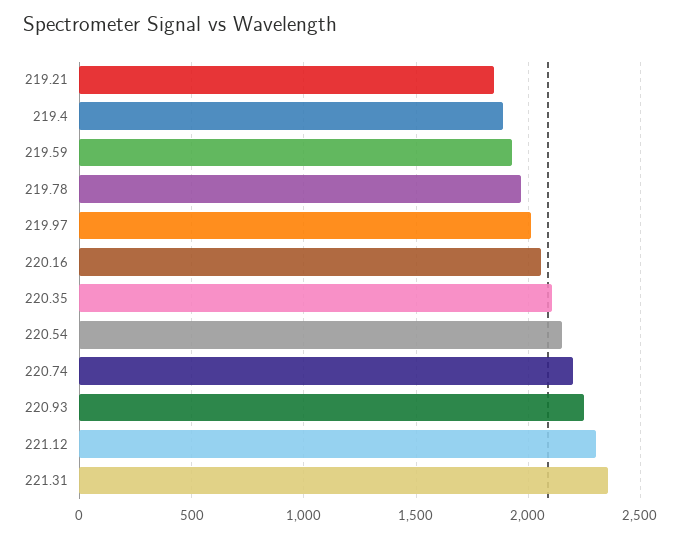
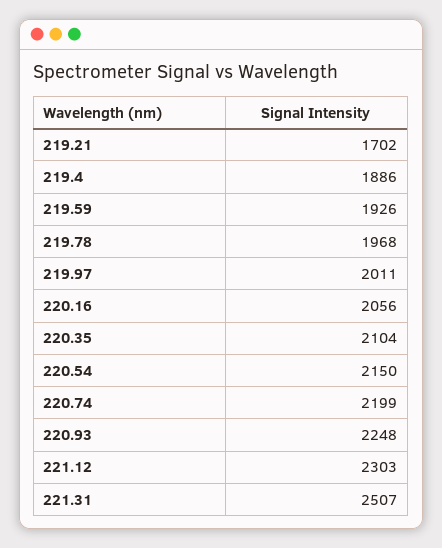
  {
-   "219.21": 1850,
+   "219.21": 1702,
    "219.4": 1886,
    "219.59": 1926,
    "219.78": 1968,
    "219.97": 2011,
    "220.16": 2056,
    "220.35": 2104,
    "220.54": 2150,
    "220.74": 2199,
    "220.93": 2248,
    "221.12": 2303,
-   "221.31": 2350
+   "221.31": 2507
  }

